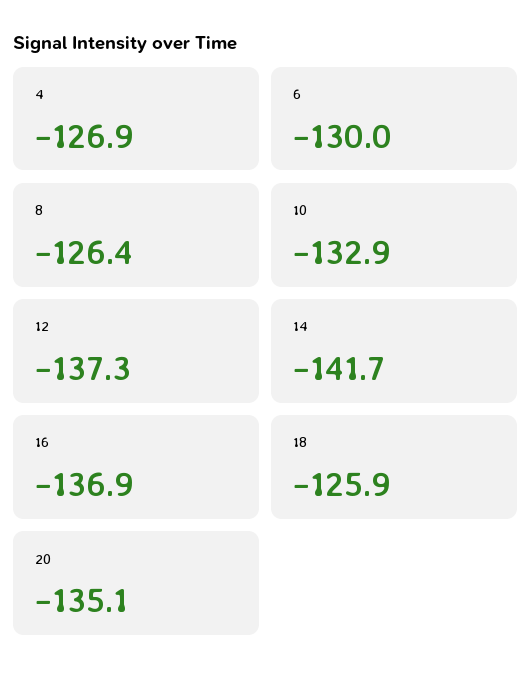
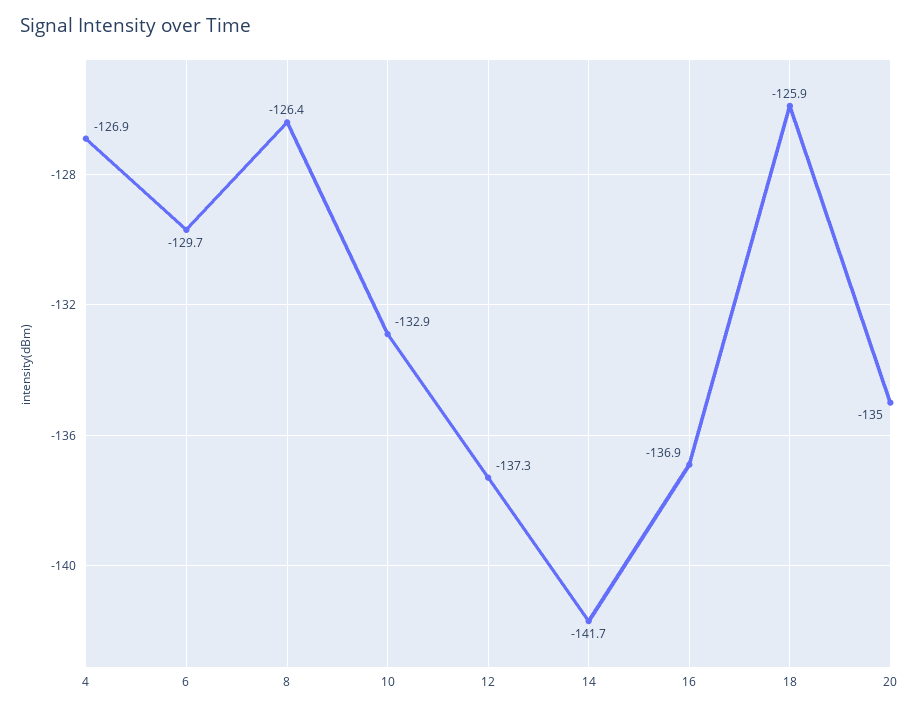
  {
    "4": -126.9,
-   "6": -130,
+   "6": -129.7,
    "8": -126.4,
    "10": -132.9,
    "12": -137.3,
    "14": -141.7,
    "16": -136.9,
    "18": -125.9,
-   "20": -135.1
+   "20": -135
  }

